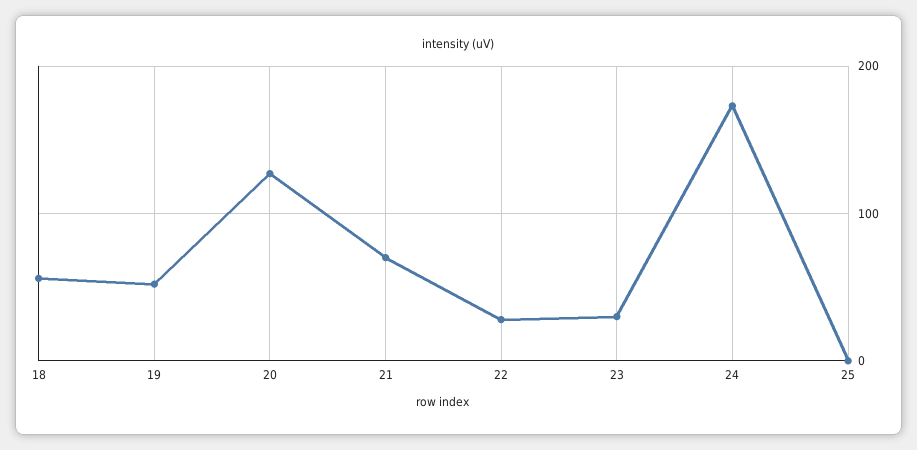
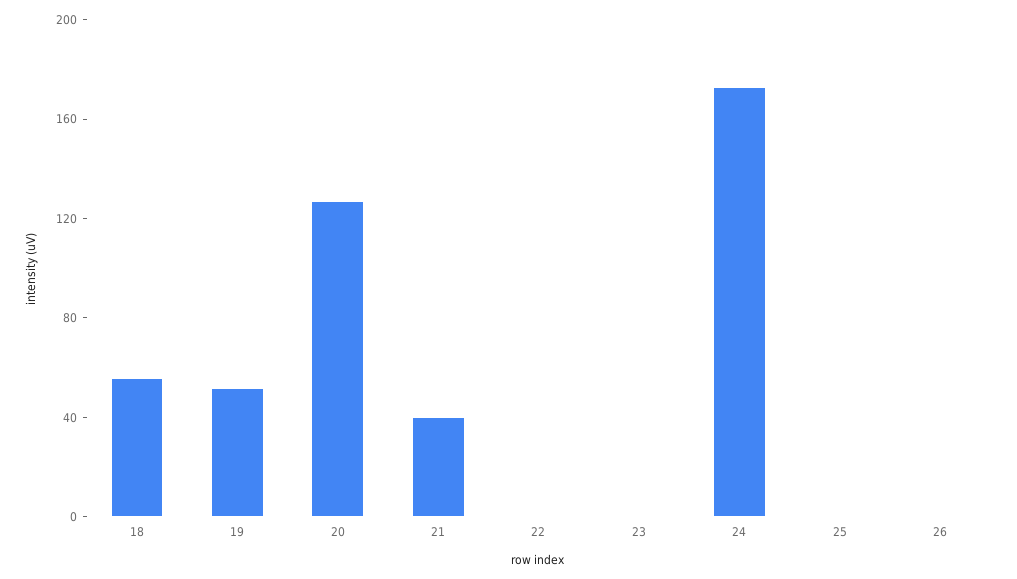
  {
    "18": 60,
    "19": 50,
    "20": 130,
-   "21": 70,
+   "21": 40,
-   "22": 30,
+   "22": 0,
-   "23": 30,
+   "23": 0,
    "24": 170,
-   "25": 0
+   "25": 0,
+   "26": 0
  }

